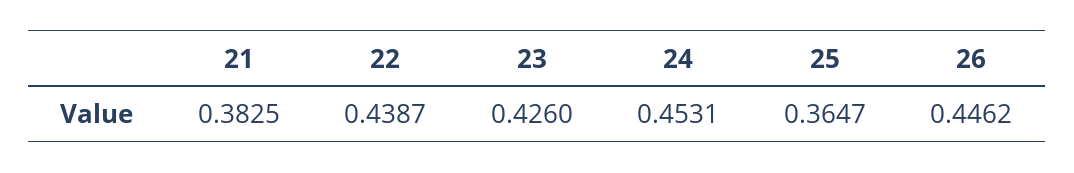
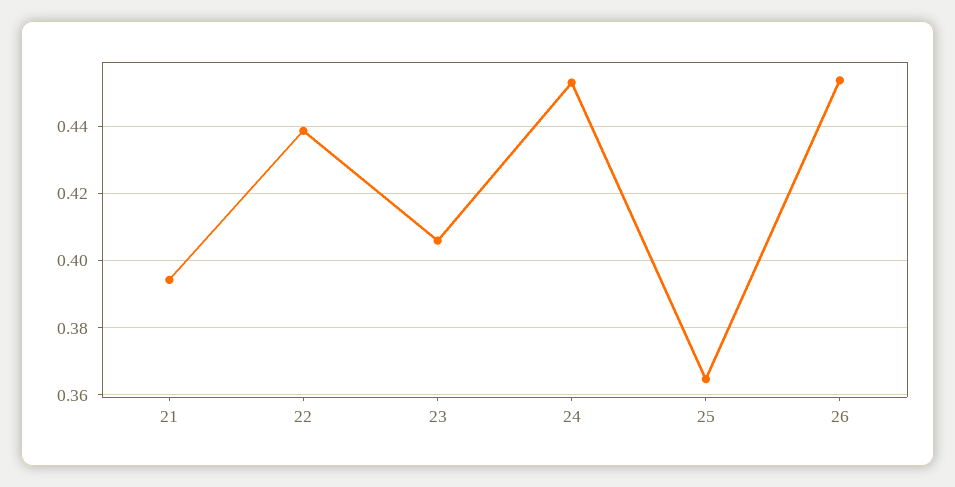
  {
-   "21": 0.3825,
+   "21": 0.394,
    "22": 0.4387,
-   "23": 0.426,
+   "23": 0.406,
    "24": 0.4531,
    "25": 0.3647,
-   "26": 0.4462
+   "26": 0.454
  }

